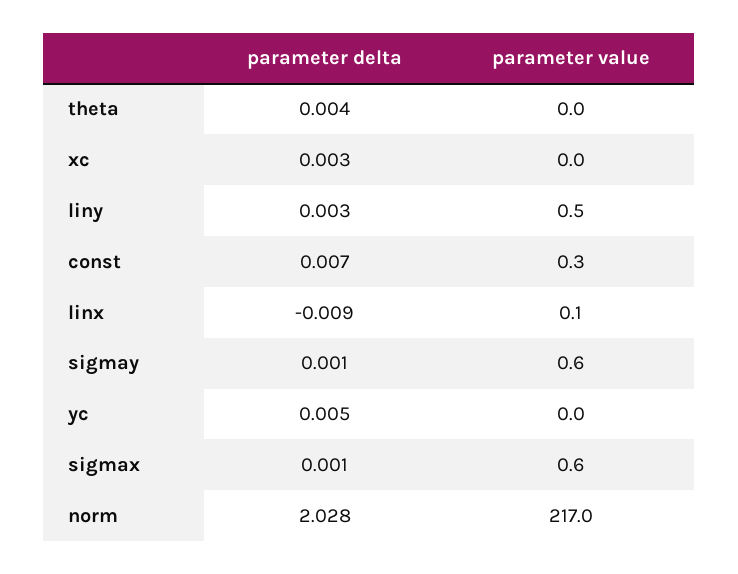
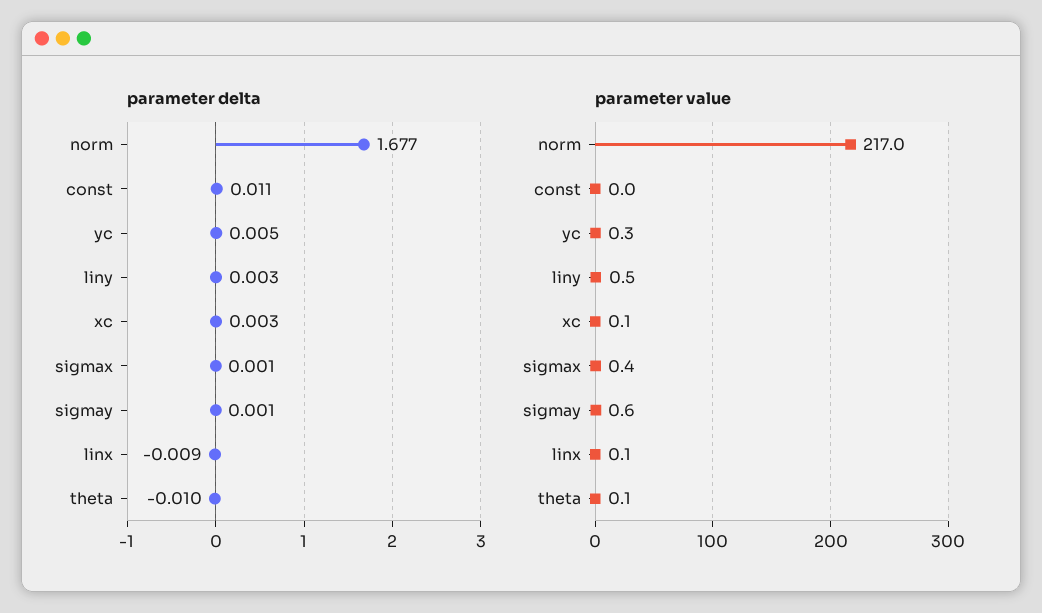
  {
    "parameter delta": {
-     "theta": 0.004,
+     "theta": -0.01,
      "xc": 0.003,
      "liny": 0.003,
-     "const": 0.007,
+     "const": 0.011,
      "linx": -0.009,
      "sigmay": 0.001,
      "yc": 0.005,
      "sigmax": 0.001,
-     "norm": 2.028
+     "norm": 1.677
    },
    "parameter value": {
-     "theta": 0,
+     "theta": 0.1,
-     "xc": 0,
+     "xc": 0.1,
      "liny": 0.5,
-     "const": 0.3,
+     "const": 0,
      "linx": 0.1,
      "sigmay": 0.6,
-     "yc": 0,
+     "yc": 0.3,
-     "sigmax": 0.6,
+     "sigmax": 0.4,
      "norm": 217
    }
  }

